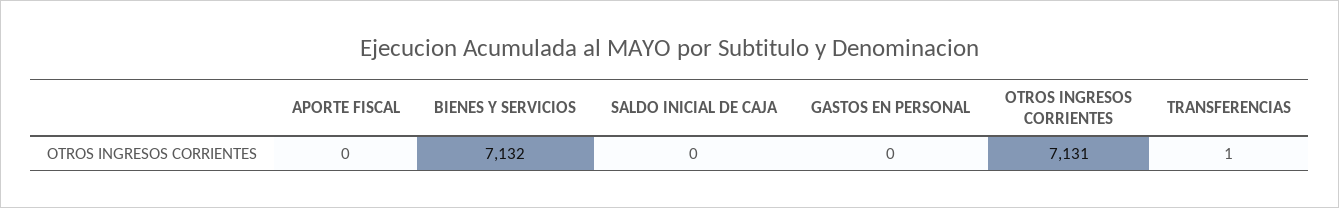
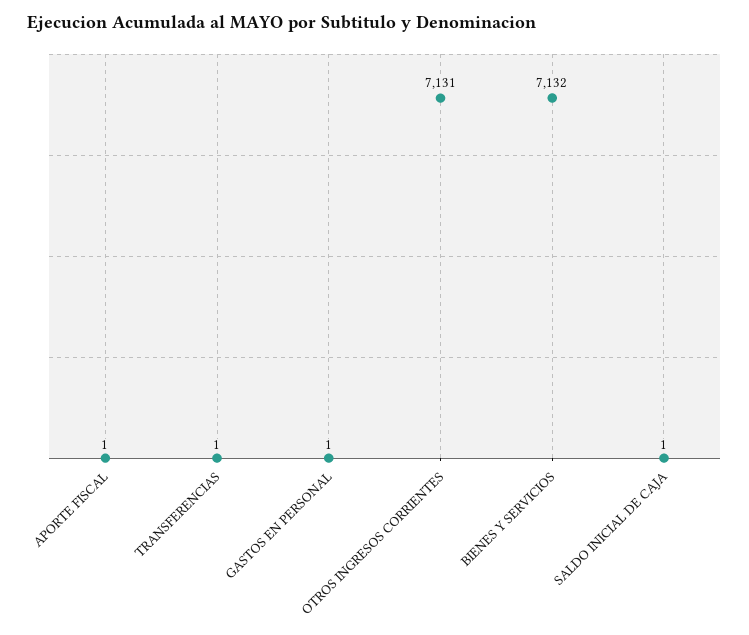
  {
-   "APORTE FISCAL": 0,
+   "APORTE FISCAL": 1,
    "BIENES Y SERVICIOS": 7132,
-   "SALDO INICIAL DE CAJA": 0,
+   "SALDO INICIAL DE CAJA": 1,
-   "GASTOS EN PERSONAL": 0,
+   "GASTOS EN PERSONAL": 1,
    "OTROS INGRESOS CORRIENTES": 7131,
    "TRANSFERENCIAS": 1
  }

